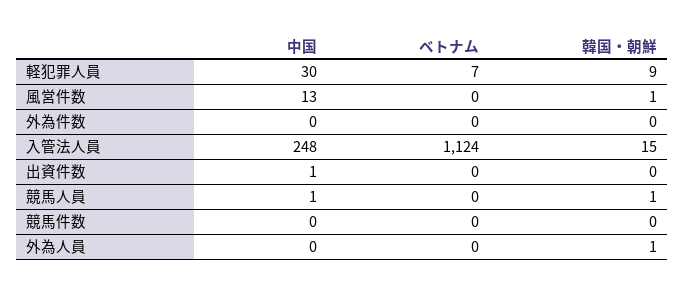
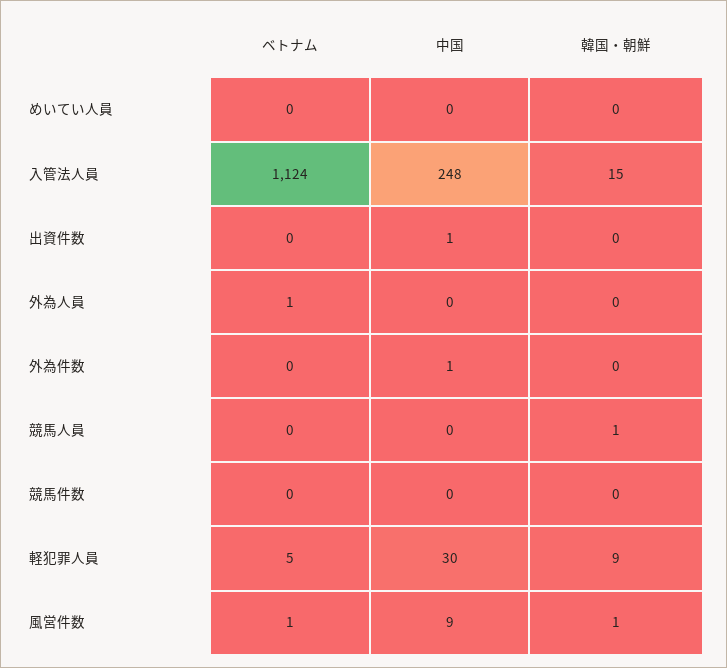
  {
    "中国": {
      "軽犯罪人員": 30,
-     "風営件数": 13,
+     "風営件数": 9,
-     "外為件数": 0,
+     "外為件数": 1,
      "入管法人員": 248,
      "出資件数": 1,
-     "競馬人員": 1,
+     "競馬人員": 0,
      "競馬件数": 0,
-     "外為人員": 0
+     "外為人員": 0,
+     "めいてい人員": 0
    },
    "ベトナム": {
-     "軽犯罪人員": 7,
+     "軽犯罪人員": 5,
-     "風営件数": 0,
+     "風営件数": 1,
      "外為件数": 0,
      "入管法人員": 1124,
      "出資件数": 0,
      "競馬人員": 0,
      "競馬件数": 0,
-     "外為人員": 0
+     "外為人員": 1,
+     "めいてい人員": 0
    },
    "韓国・朝鮮": {
      "軽犯罪人員": 9,
      "風営件数": 1,
      "外為件数": 0,
      "入管法人員": 15,
      "出資件数": 0,
      "競馬人員": 1,
      "競馬件数": 0,
-     "外為人員": 1
+     "外為人員": 0,
+     "めいてい人員": 0
    }
  }

